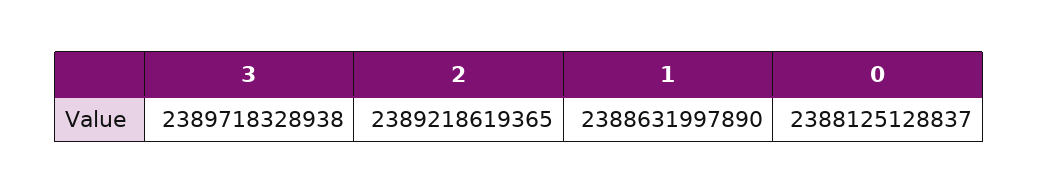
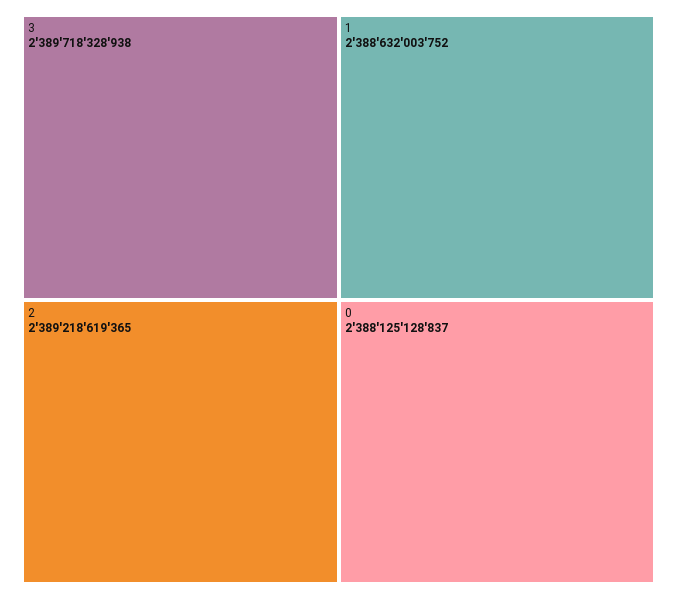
  {
    "3": 2389718328938,
    "2": 2389218619365,
-   "1": 2388631997890,
+   "1": 2388632003752,
    "0": 2388125128837
  }

